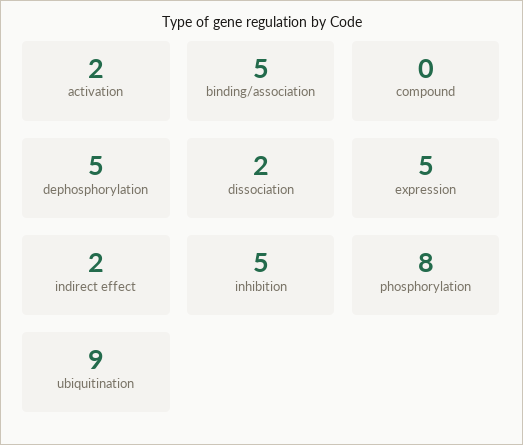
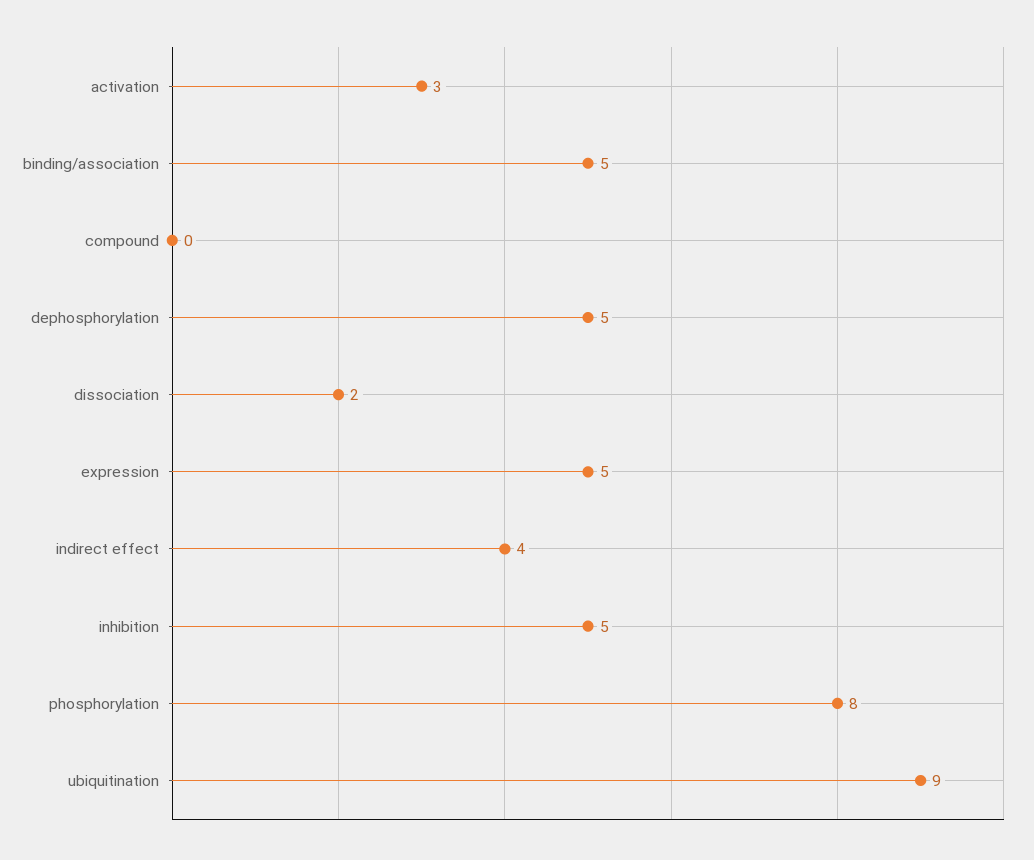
  {
-   "activation": 2,
+   "activation": 3,
    "binding/association": 5,
    "compound": 0,
    "dephosphorylation": 5,
    "dissociation": 2,
    "expression": 5,
-   "indirect effect": 2,
+   "indirect effect": 4,
    "inhibition": 5,
    "phosphorylation": 8,
    "ubiquitination": 9
  }

